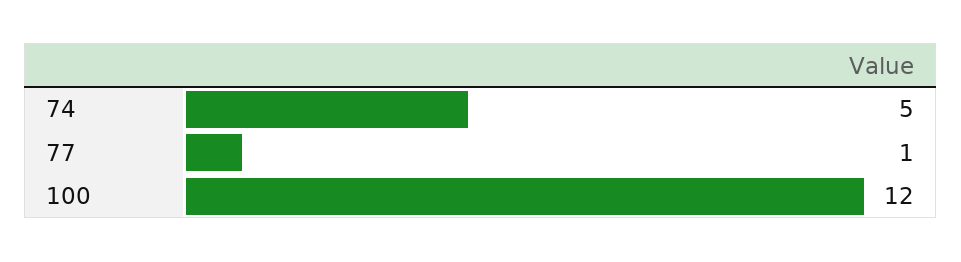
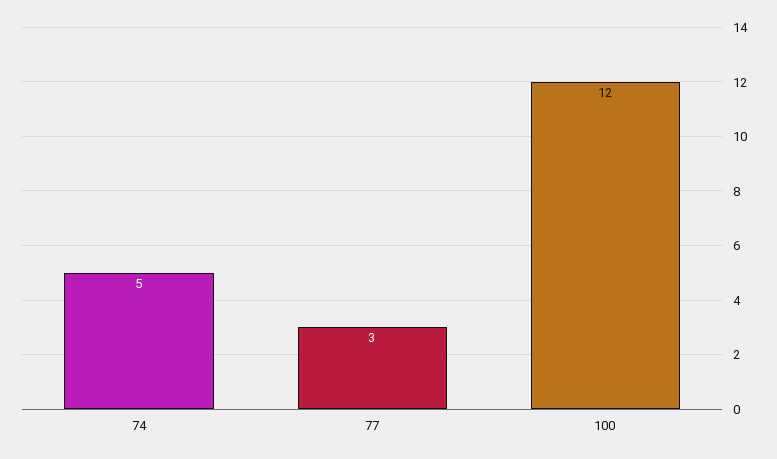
  {
    "74": 5,
-   "77": 1,
+   "77": 3,
    "100": 12
  }

